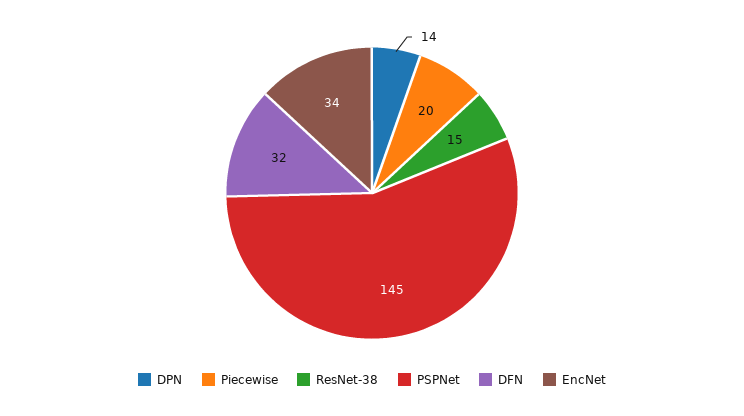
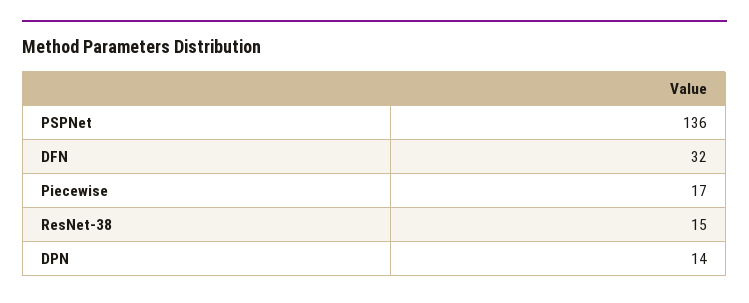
  {
    "DPN": 14,
-   "Piecewise": 20,
+   "Piecewise": 17,
    "ResNet-38": 15,
-   "PSPNet": 145,
+   "PSPNet": 136,
-   "DFN": 32,
+   "DFN": 32
-   "EncNet": 34
  }

